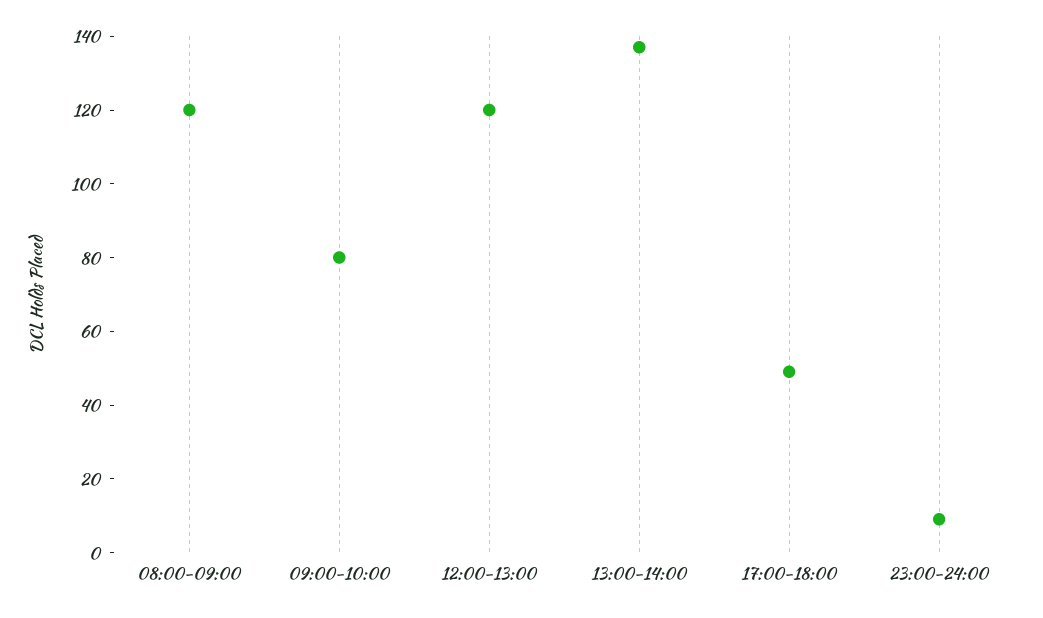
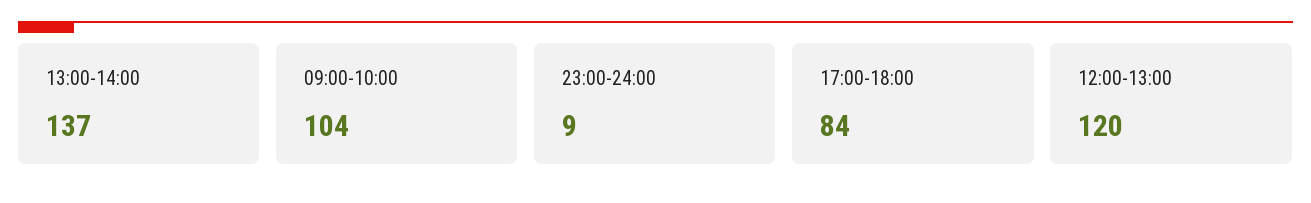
  {
-   "08:00-09:00": 120,
-   "09:00-10:00": 80,
+   "09:00-10:00": 104,
    "12:00-13:00": 120,
    "13:00-14:00": 137,
-   "17:00-18:00": 50,
+   "17:00-18:00": 84,
    "23:00-24:00": 9
  }

